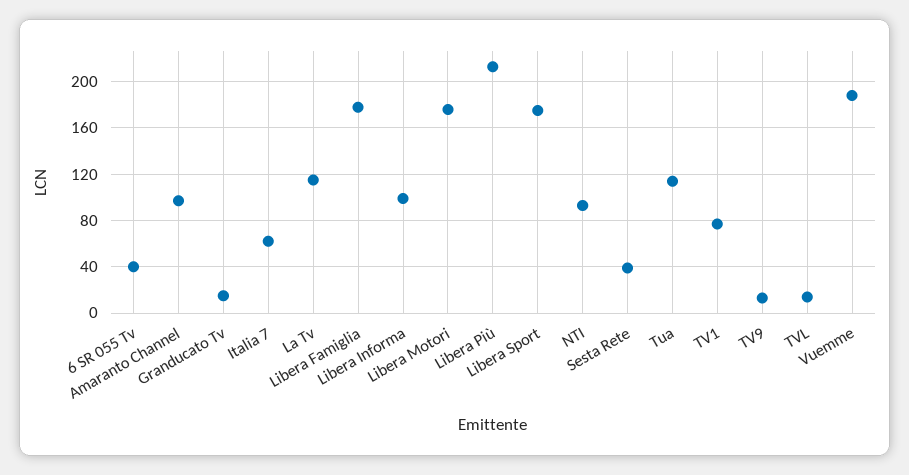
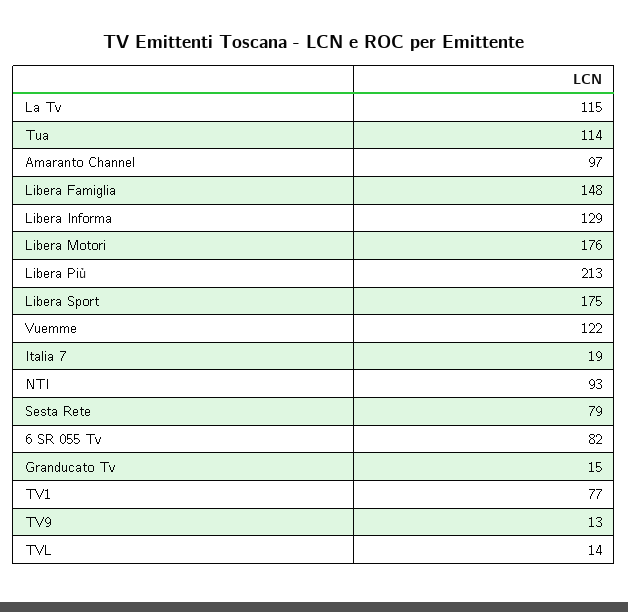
  {
-   "6 SR 055 Tv": 40,
+   "6 SR 055 Tv": 82,
    "Amaranto Channel": 97,
    "Granducato Tv": 15,
-   "Italia 7": 60,
+   "Italia 7": 19,
    "La Tv": 115,
-   "Libera Famiglia": 180,
+   "Libera Famiglia": 148,
-   "Libera Informa": 100,
+   "Libera Informa": 129,
    "Libera Motori": 176,
    "Libera Più": 213,
    "Libera Sport": 175,
    "NTI": 93,
-   "Sesta Rete": 40,
+   "Sesta Rete": 79,
    "Tua": 114,
    "TV1": 77,
    "TV9": 13,
    "TVL": 14,
-   "Vuemme": 190
+   "Vuemme": 122
  }

